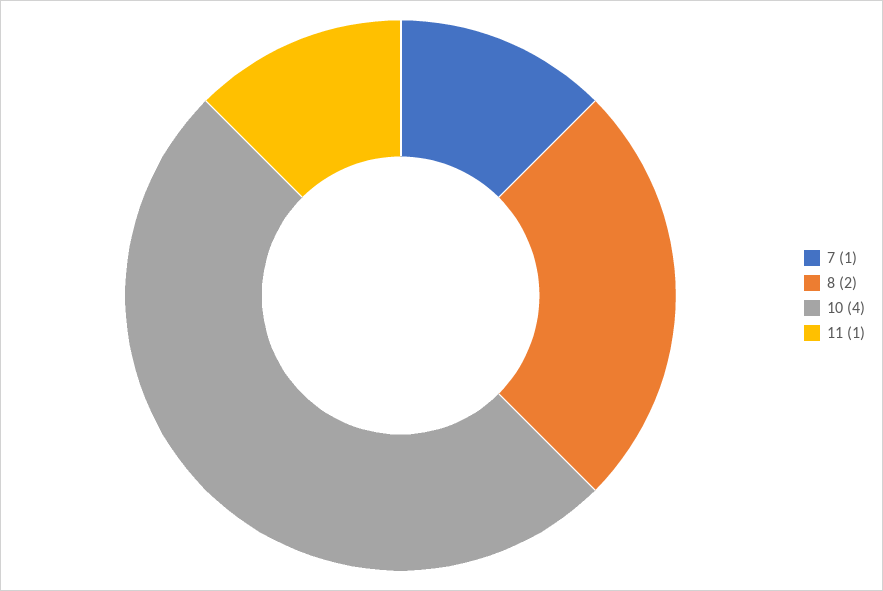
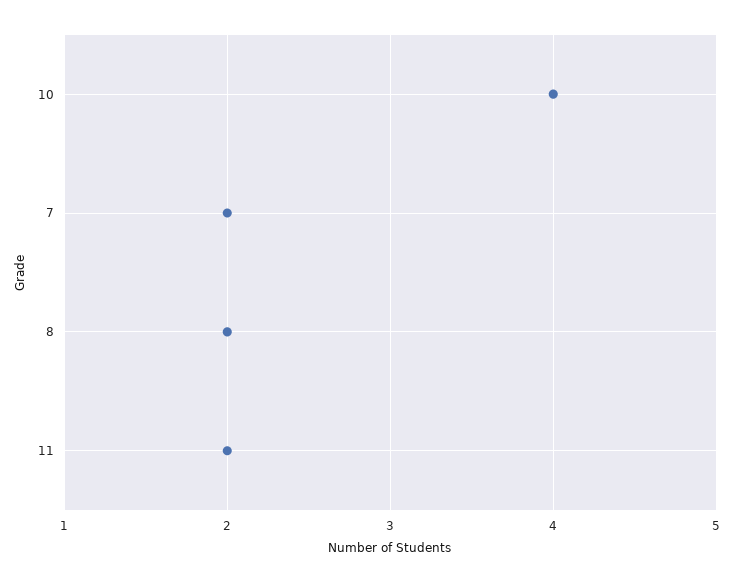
  {
-   "7": 1,
+   "7": 2,
    "8": 2,
    "10": 4,
-   "11": 1
+   "11": 2
  }

